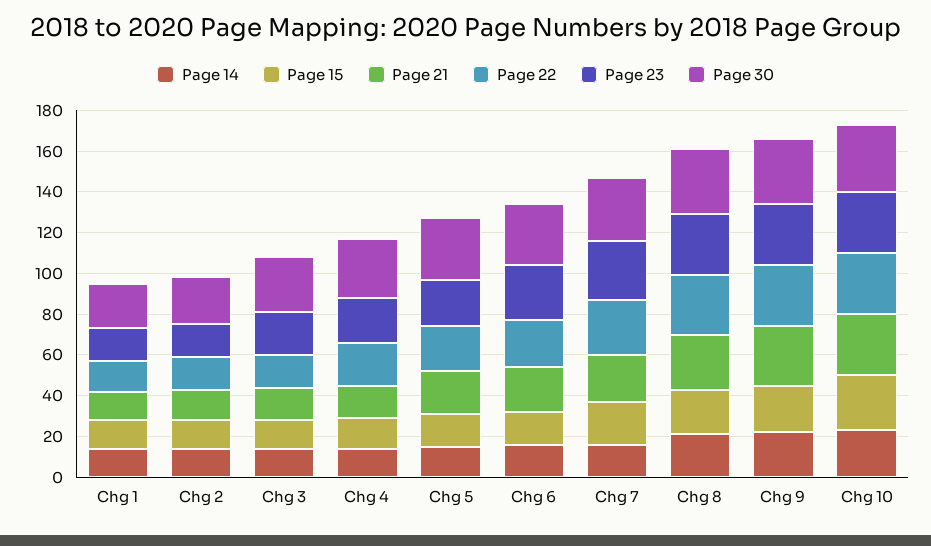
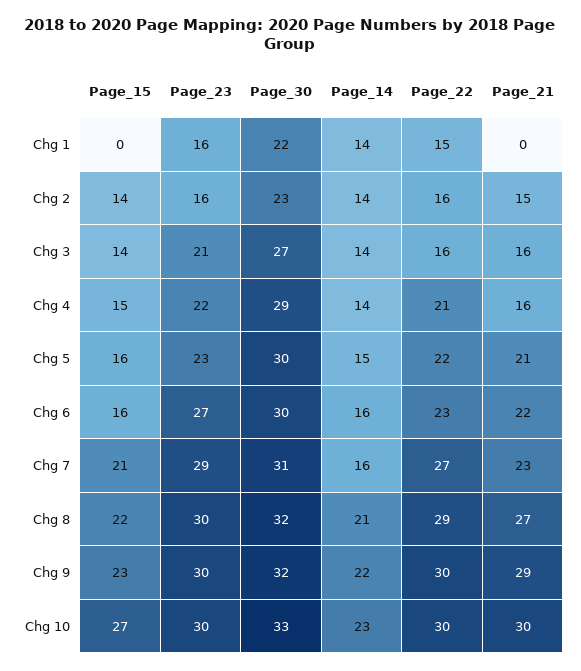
  {
    "Page 14": {
      "Chg 1": 14,
      "Chg 2": 14,
      "Chg 3": 14,
      "Chg 4": 14,
      "Chg 5": 15,
      "Chg 6": 16,
      "Chg 7": 16,
      "Chg 8": 21,
      "Chg 9": 22,
      "Chg 10": 23
    },
    "Page 15": {
-     "Chg 1": 15,
+     "Chg 1": 0,
      "Chg 2": 14,
      "Chg 3": 14,
      "Chg 4": 15,
      "Chg 5": 16,
      "Chg 6": 16,
      "Chg 7": 21,
      "Chg 8": 22,
      "Chg 9": 23,
      "Chg 10": 27
    },
    "Page 21": {
-     "Chg 1": 15,
+     "Chg 1": 0,
      "Chg 2": 15,
      "Chg 3": 16,
      "Chg 4": 16,
      "Chg 5": 21,
      "Chg 6": 22,
      "Chg 7": 23,
      "Chg 8": 27,
      "Chg 9": 29,
      "Chg 10": 30
    },
    "Page 22": {
      "Chg 1": 15,
      "Chg 2": 16,
      "Chg 3": 16,
      "Chg 4": 21,
      "Chg 5": 22,
      "Chg 6": 23,
      "Chg 7": 27,
      "Chg 8": 29,
      "Chg 9": 30,
      "Chg 10": 30
    },
    "Page 23": {
      "Chg 1": 16,
      "Chg 2": 16,
      "Chg 3": 21,
      "Chg 4": 22,
      "Chg 5": 23,
      "Chg 6": 27,
      "Chg 7": 29,
      "Chg 8": 30,
      "Chg 9": 30,
      "Chg 10": 30
    },
    "Page 30": {
      "Chg 1": 22,
      "Chg 2": 23,
      "Chg 3": 27,
      "Chg 4": 29,
      "Chg 5": 30,
      "Chg 6": 30,
      "Chg 7": 31,
      "Chg 8": 32,
      "Chg 9": 32,
      "Chg 10": 33
    }
  }

